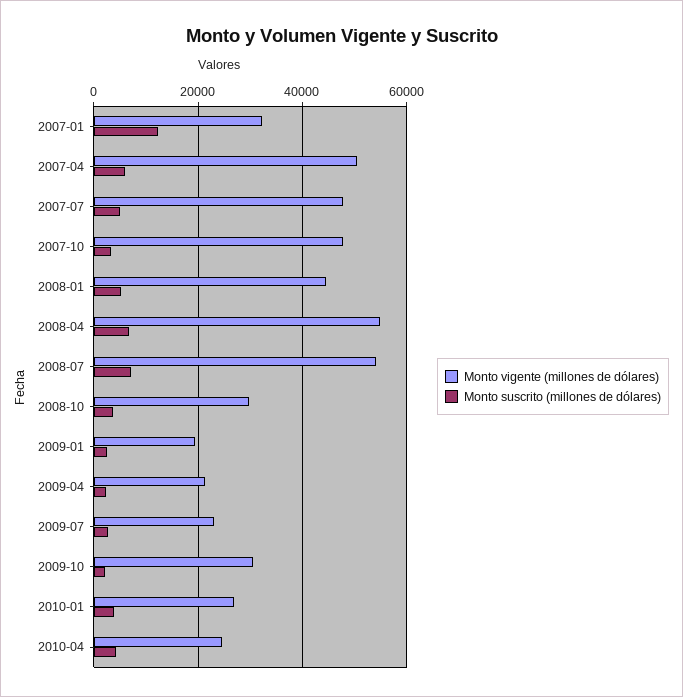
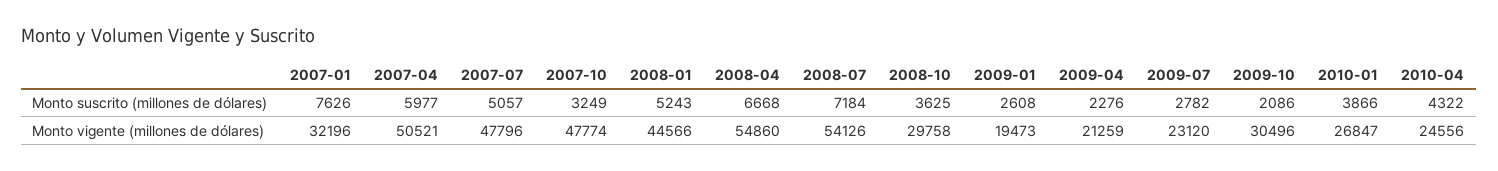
  {
    "Monto vigente (millones de dólares)": {
      "2007-01": 32196,
      "2007-04": 50521,
      "2007-07": 47796,
      "2007-10": 47774,
      "2008-01": 44566,
      "2008-04": 54860,
      "2008-07": 54126,
      "2008-10": 29758,
      "2009-01": 19473,
      "2009-04": 21259,
      "2009-07": 23120,
      "2009-10": 30496,
      "2010-01": 26847,
      "2010-04": 24556
    },
    "Monto suscrito (millones de dólares)": {
-     "2007-01": 12000,
+     "2007-01": 7626,
      "2007-04": 5977,
      "2007-07": 5057,
      "2007-10": 3249,
      "2008-01": 5243,
      "2008-04": 6668,
      "2008-07": 7184,
      "2008-10": 3625,
      "2009-01": 2608,
      "2009-04": 2276,
      "2009-07": 2782,
      "2009-10": 2086,
      "2010-01": 3866,
      "2010-04": 4322
    }
  }

